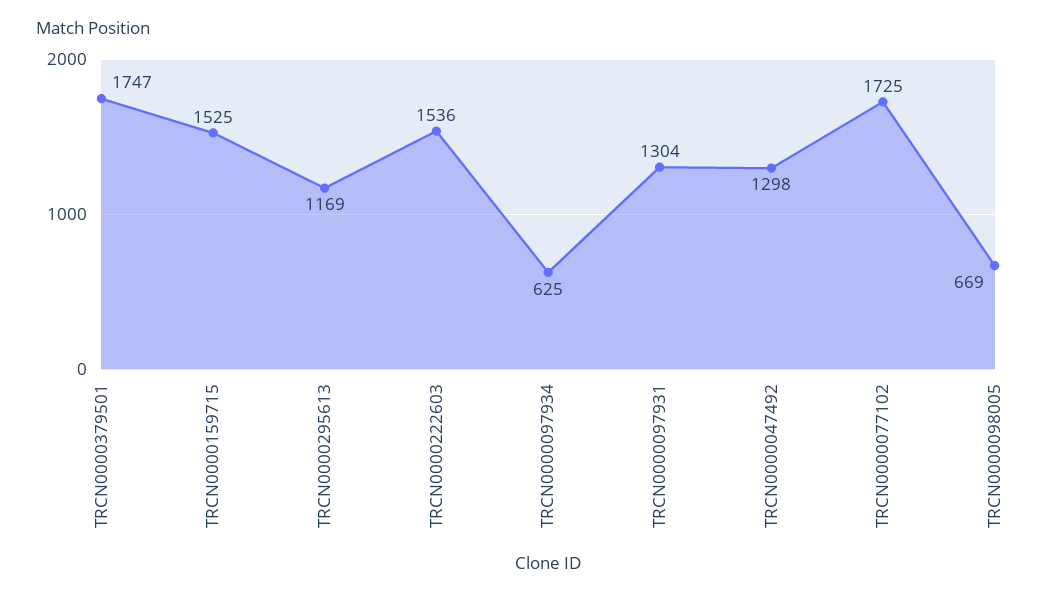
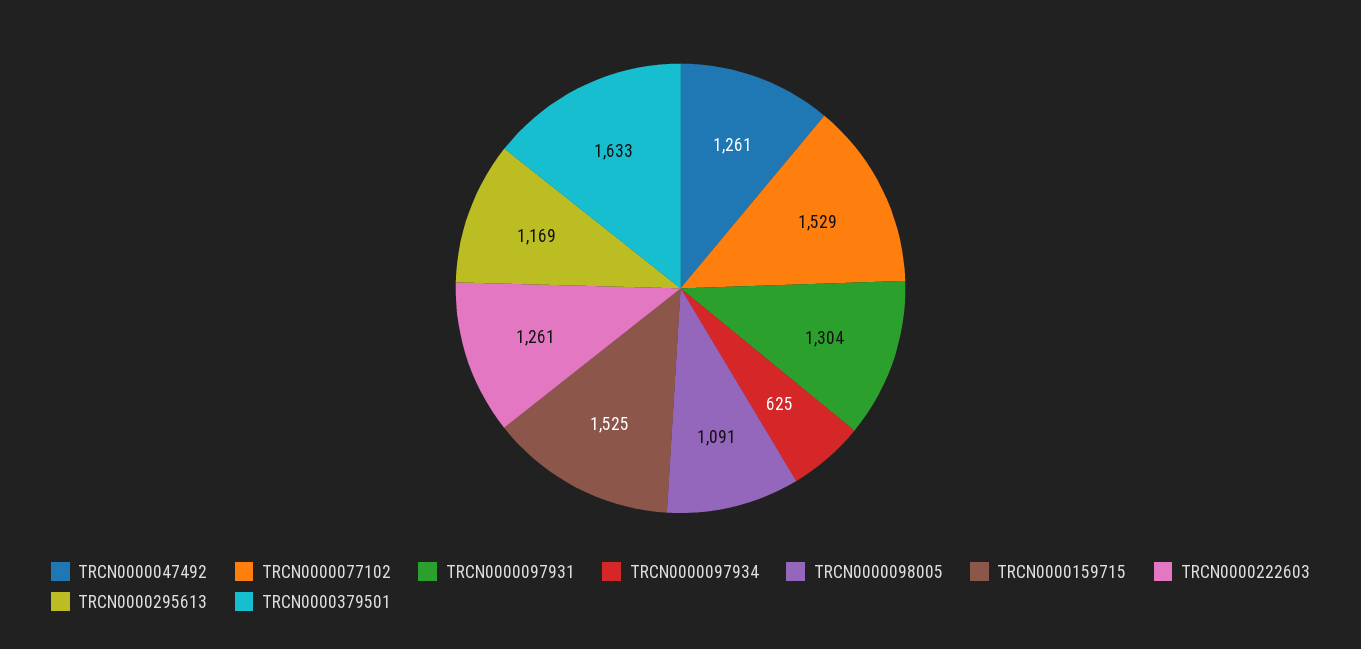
  {
-   "TRCN0000379501": 1747,
+   "TRCN0000379501": 1633,
    "TRCN0000159715": 1525,
    "TRCN0000295613": 1169,
-   "TRCN0000222603": 1536,
+   "TRCN0000222603": 1261,
    "TRCN0000097934": 625,
    "TRCN0000097931": 1304,
-   "TRCN0000047492": 1298,
+   "TRCN0000047492": 1261,
-   "TRCN0000077102": 1725,
+   "TRCN0000077102": 1529,
-   "TRCN0000098005": 669
+   "TRCN0000098005": 1091
  }

